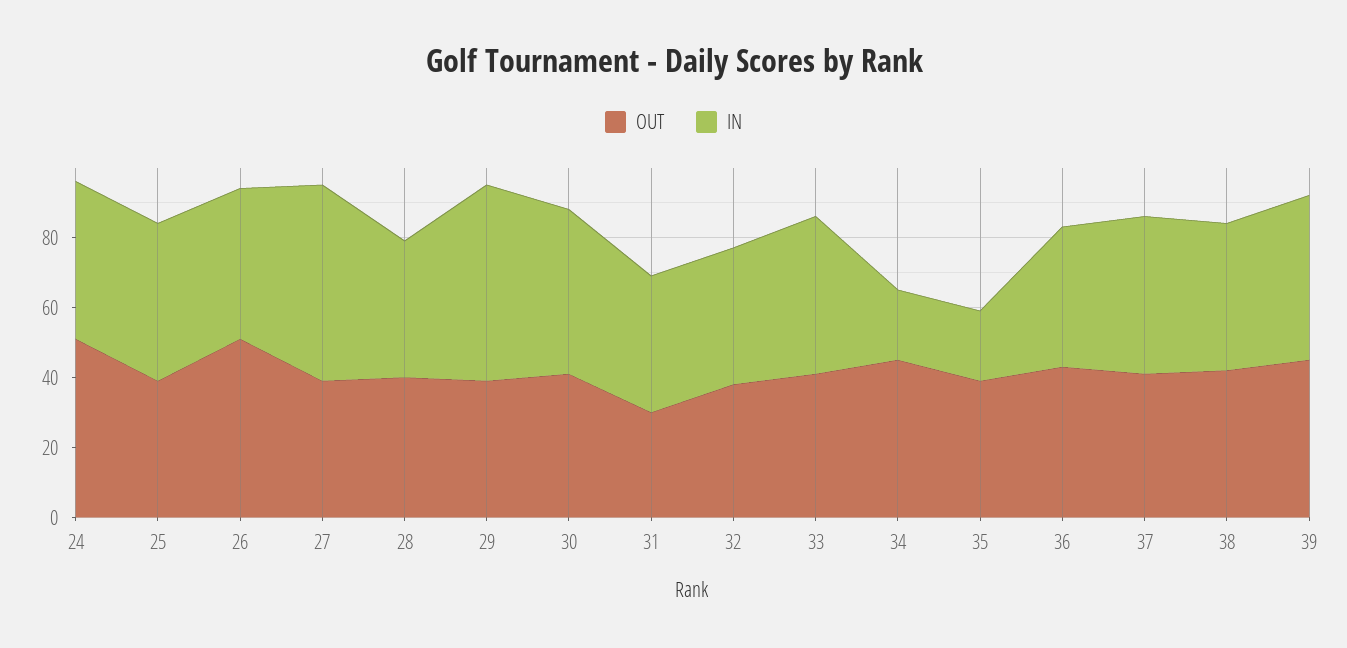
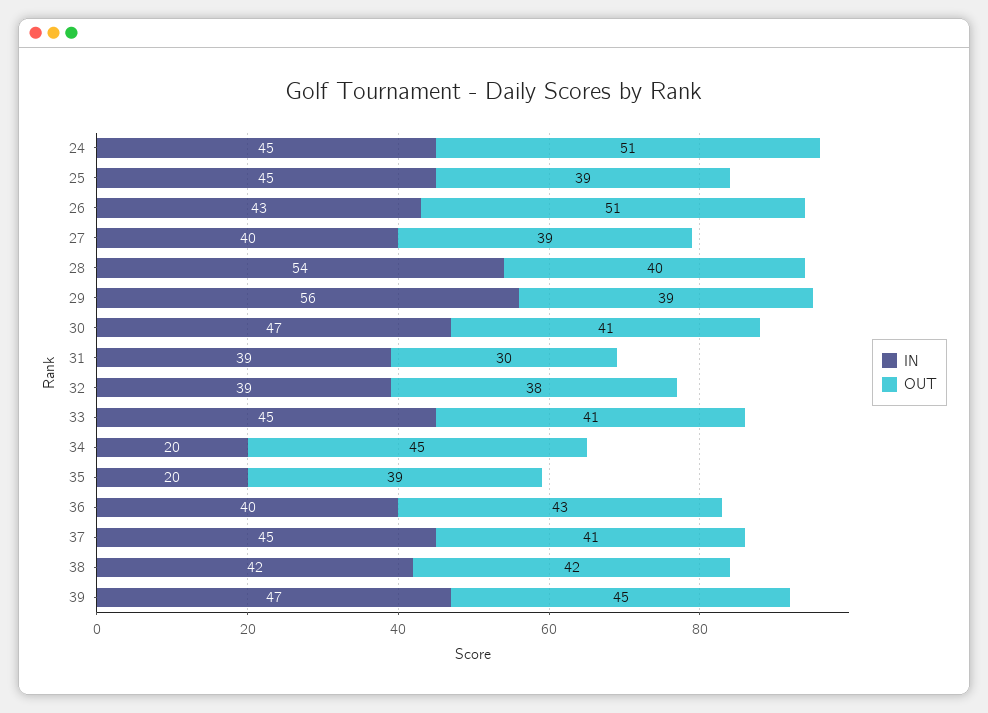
  {
    "OUT": {
      "24": 51,
      "25": 39,
      "26": 51,
      "27": 39,
      "28": 40,
      "29": 39,
      "30": 41,
      "31": 30,
      "32": 38,
      "33": 41,
      "34": 45,
      "35": 39,
      "36": 43,
      "37": 41,
      "38": 42,
      "39": 45
    },
    "IN": {
      "24": 45,
      "25": 45,
      "26": 43,
-     "27": 55,
+     "27": 40,
-     "28": 40,
+     "28": 54,
      "29": 56,
      "30": 47,
      "31": 39,
      "32": 39,
      "33": 45,
      "34": 20,
      "35": 20,
      "36": 40,
      "37": 45,
      "38": 42,
      "39": 47
    }
  }

